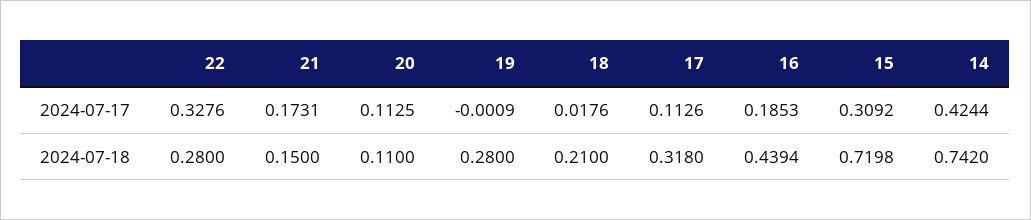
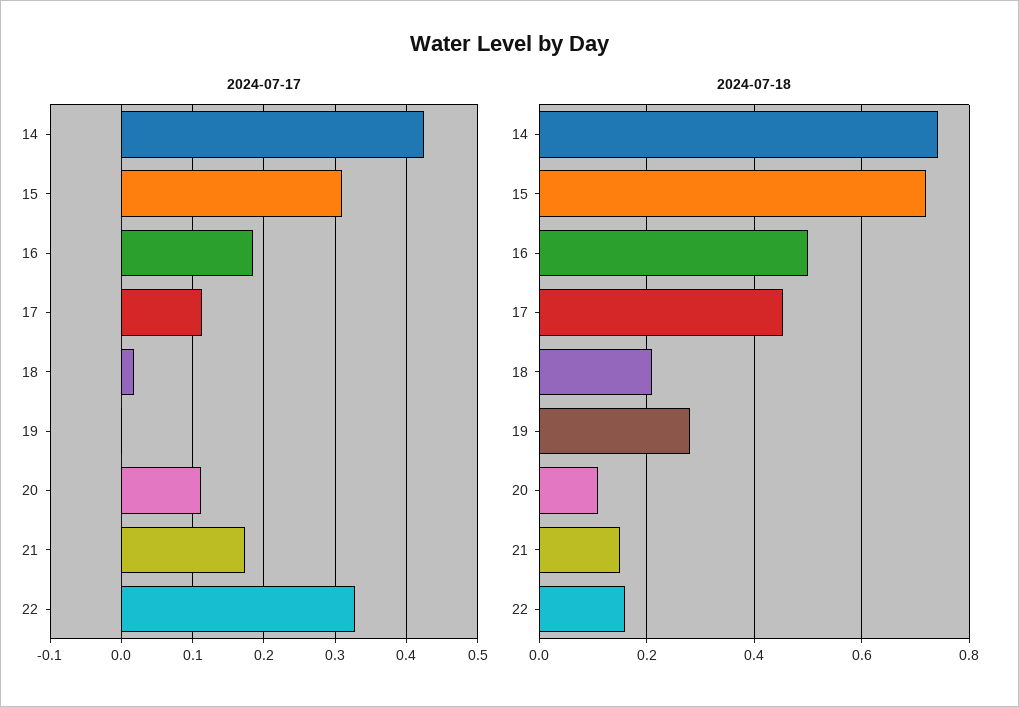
  {
    "2024-07-17": {
      "22": 0.3276,
      "21": 0.1731,
      "20": 0.1125,
      "19": -0.0009,
      "18": 0.0176,
      "17": 0.1126,
      "16": 0.1853,
      "15": 0.3092,
      "14": 0.4244
    },
    "2024-07-18": {
-     "22": 0.28,
+     "22": 0.16,
      "21": 0.15,
      "20": 0.11,
      "19": 0.28,
      "18": 0.21,
-     "17": 0.318,
+     "17": 0.46,
-     "16": 0.4394,
+     "16": 0.5,
      "15": 0.7198,
      "14": 0.742
    }
  }

